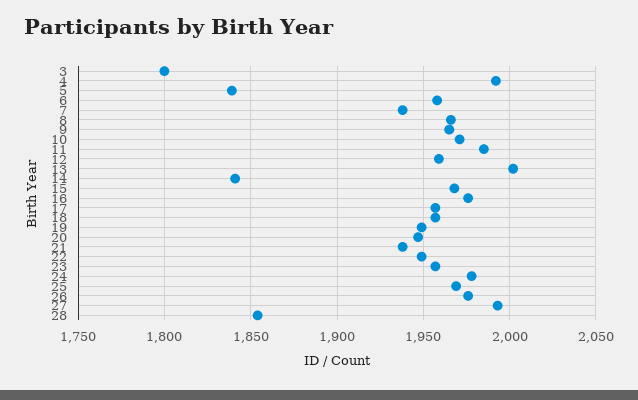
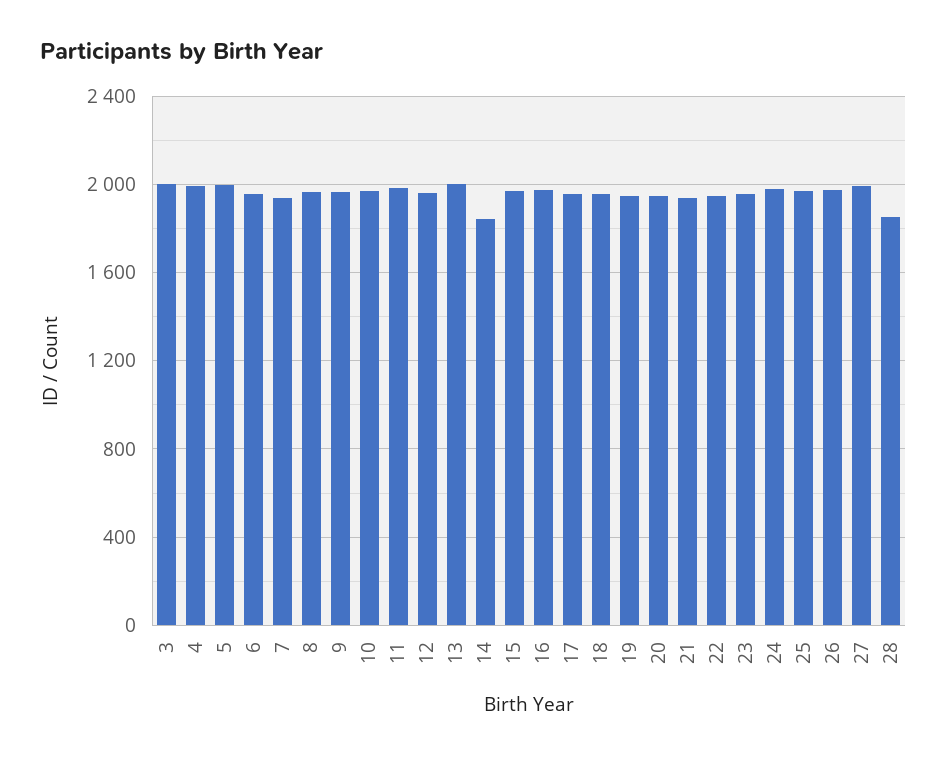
  {
-   "3": 1800,
+   "3": 2000,
    "4": 1990,
-   "5": 1840,
+   "5": 2000,
    "6": 1960,
    "7": 1940,
    "8": 1965,
    "9": 1965,
    "10": 1970,
    "11": 1985,
    "12": 1960,
    "13": 2000,
    "14": 1840,
    "15": 1970,
    "16": 1975,
    "17": 1955,
    "18": 1955,
    "19": 1950,
    "20": 1945,
    "21": 1940,
    "22": 1950,
    "23": 1955,
    "24": 1980,
    "25": 1970,
    "26": 1975,
    "27": 1995,
    "28": 1855
  }

